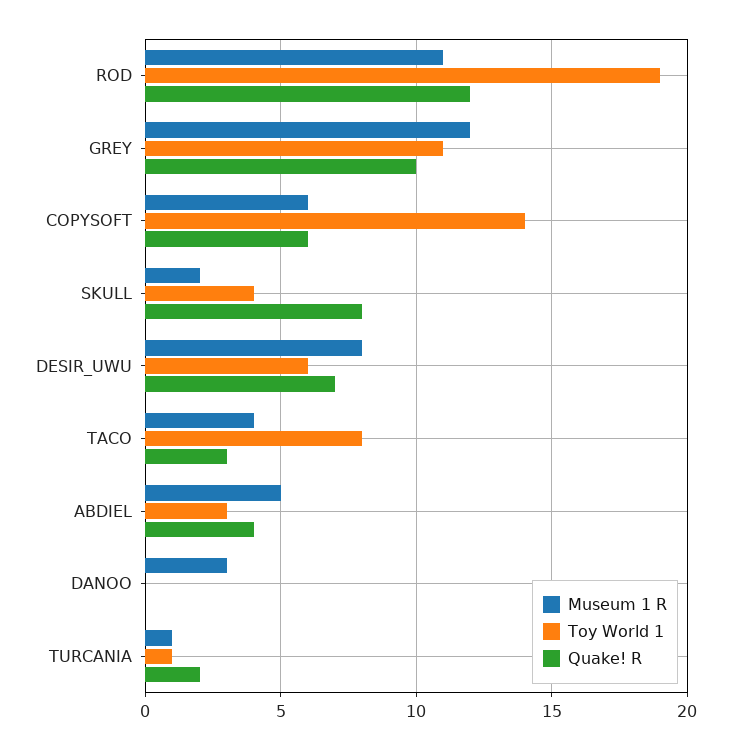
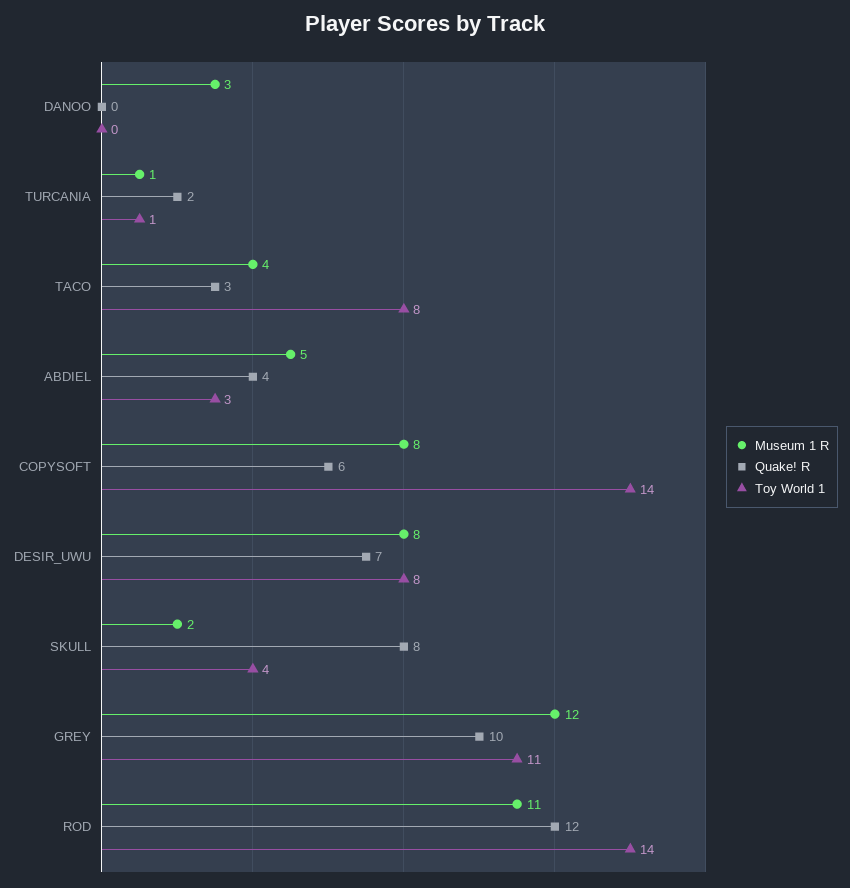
  {
    "Museum 1 R": {
      "ROD": 11,
      "GREY": 12,
-     "COPYSOFT": 6,
+     "COPYSOFT": 8,
      "SKULL": 2,
      "DESIR_UWU": 8,
      "TACO": 4,
      "ABDIEL": 5,
      "DANOO": 3,
      "TURCANIA": 1
    },
    "Toy World 1": {
-     "ROD": 19,
+     "ROD": 14,
      "GREY": 11,
      "COPYSOFT": 14,
      "SKULL": 4,
-     "DESIR_UWU": 6,
+     "DESIR_UWU": 8,
      "TACO": 8,
      "ABDIEL": 3,
      "DANOO": 0,
      "TURCANIA": 1
    },
    "Quake! R": {
      "ROD": 12,
      "GREY": 10,
      "COPYSOFT": 6,
      "SKULL": 8,
      "DESIR_UWU": 7,
      "TACO": 3,
      "ABDIEL": 4,
      "DANOO": 0,
      "TURCANIA": 2
    }
  }

